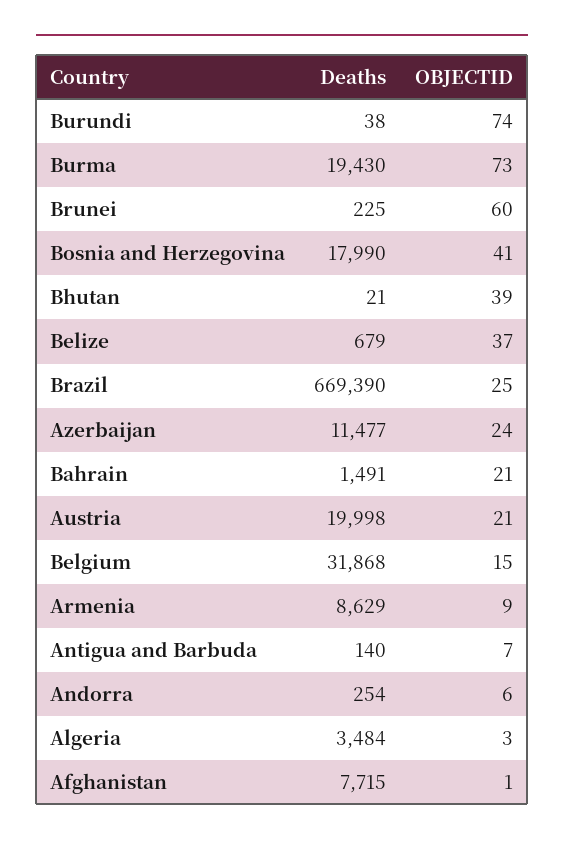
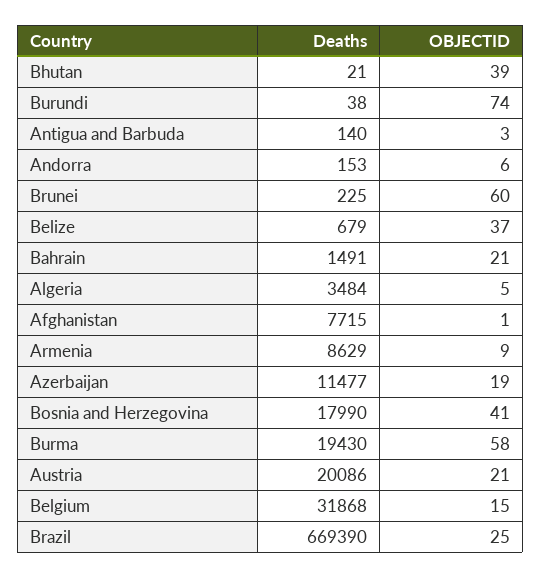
  {
    "Deaths": {
      "Burundi": 38,
      "Burma": 19430,
      "Brunei": 225,
      "Bosnia and Herzegovina": 17990,
      "Bhutan": 21,
      "Belize": 679,
      "Brazil": 669390,
      "Azerbaijan": 11477,
      "Bahrain": 1491,
-     "Austria": 19998,
+     "Austria": 20086,
      "Belgium": 31868,
      "Armenia": 8629,
      "Antigua and Barbuda": 140,
-     "Andorra": 254,
+     "Andorra": 153,
      "Algeria": 3484,
      "Afghanistan": 7715
    },
    "OBJECTID": {
      "Burundi": 74,
-     "Burma": 73,
+     "Burma": 58,
      "Brunei": 60,
      "Bosnia and Herzegovina": 41,
      "Bhutan": 39,
      "Belize": 37,
      "Brazil": 25,
-     "Azerbaijan": 24,
+     "Azerbaijan": 19,
      "Bahrain": 21,
      "Austria": 21,
      "Belgium": 15,
      "Armenia": 9,
-     "Antigua and Barbuda": 7,
+     "Antigua and Barbuda": 3,
      "Andorra": 6,
-     "Algeria": 3,
+     "Algeria": 5,
      "Afghanistan": 1
    }
  }

